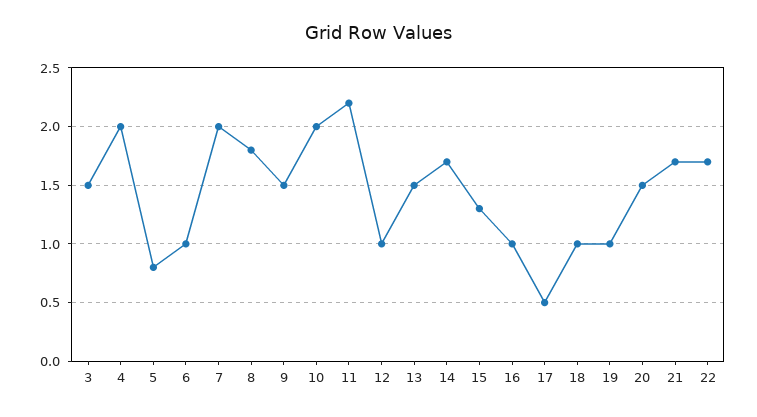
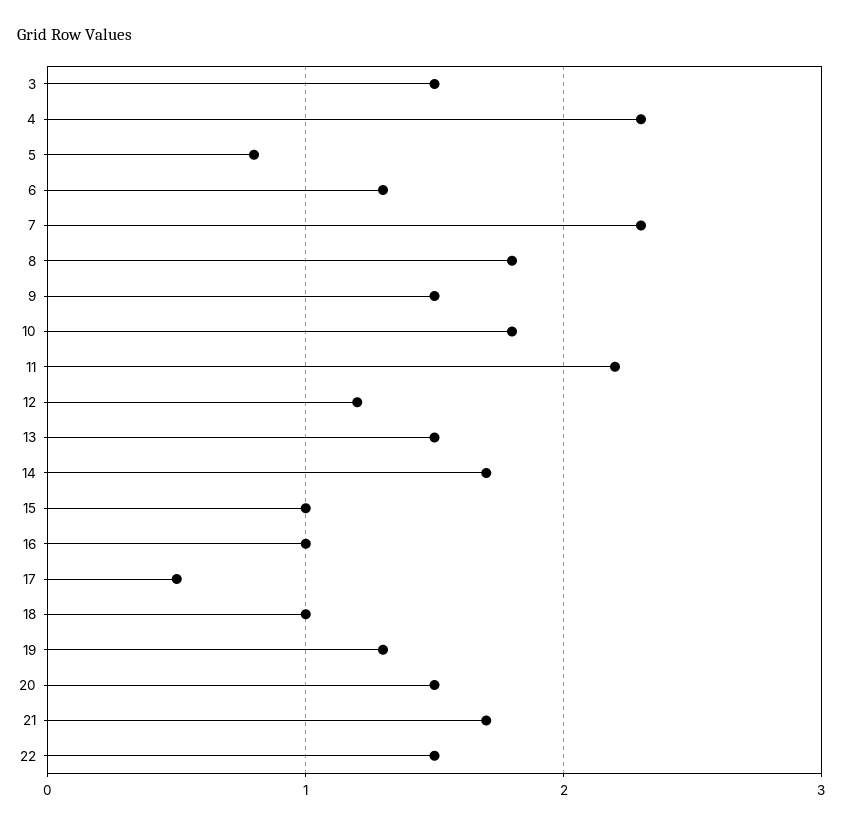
  {
    "3": 1.5,
-   "4": 2,
+   "4": 2.3,
    "5": 0.8,
-   "6": 1,
+   "6": 1.3,
-   "7": 2,
+   "7": 2.3,
    "8": 1.8,
    "9": 1.5,
-   "10": 2,
+   "10": 1.8,
    "11": 2.2,
-   "12": 1,
+   "12": 1.2,
    "13": 1.5,
    "14": 1.7,
-   "15": 1.3,
+   "15": 1,
    "16": 1,
    "17": 0.5,
    "18": 1,
-   "19": 1,
+   "19": 1.3,
    "20": 1.5,
    "21": 1.7,
-   "22": 1.7
+   "22": 1.5
  }

